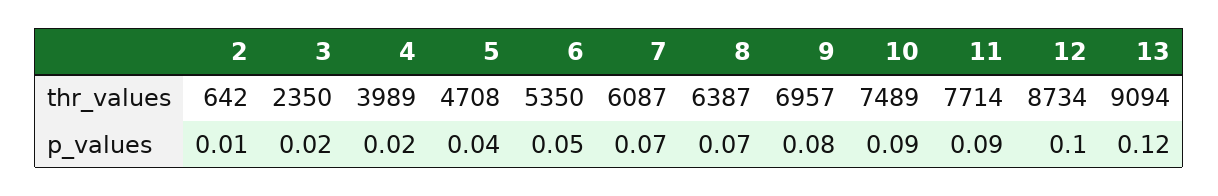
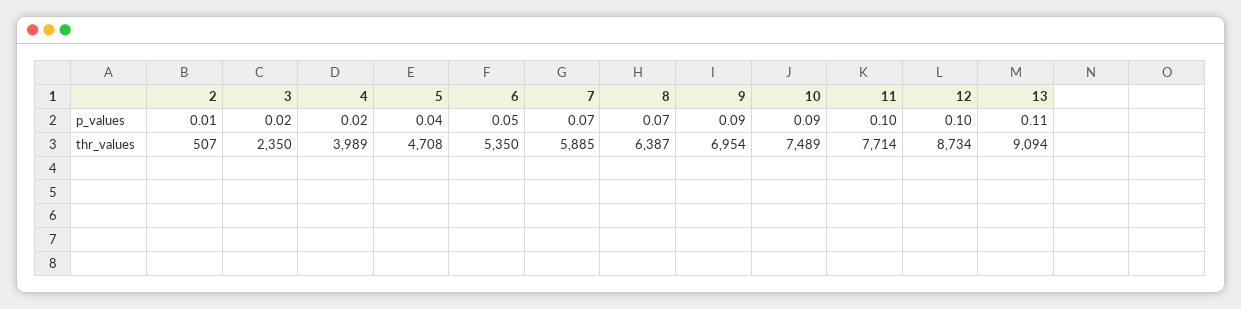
  {
    "2": {
-     "thr_values": 642,
+     "thr_values": 507,
      "p_values": 0.01
    },
    "3": {
      "thr_values": 2350,
      "p_values": 0.02
    },
    "4": {
      "thr_values": 3989,
      "p_values": 0.02
    },
    "5": {
      "thr_values": 4708,
      "p_values": 0.04
    },
    "6": {
      "thr_values": 5350,
      "p_values": 0.05
    },
    "7": {
-     "thr_values": 6087,
+     "thr_values": 5885,
      "p_values": 0.07
    },
    "8": {
      "thr_values": 6387,
      "p_values": 0.07
    },
    "9": {
-     "thr_values": 6957,
+     "thr_values": 6954,
-     "p_values": 0.08
+     "p_values": 0.09
    },
    "10": {
      "thr_values": 7489,
      "p_values": 0.09
    },
    "11": {
      "thr_values": 7714,
-     "p_values": 0.09
+     "p_values": 0.1
    },
    "12": {
      "thr_values": 8734,
      "p_values": 0.1
    },
    "13": {
      "thr_values": 9094,
-     "p_values": 0.12
+     "p_values": 0.11
    }
  }

